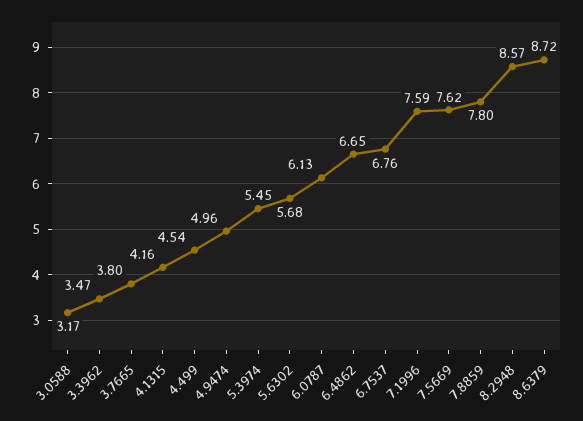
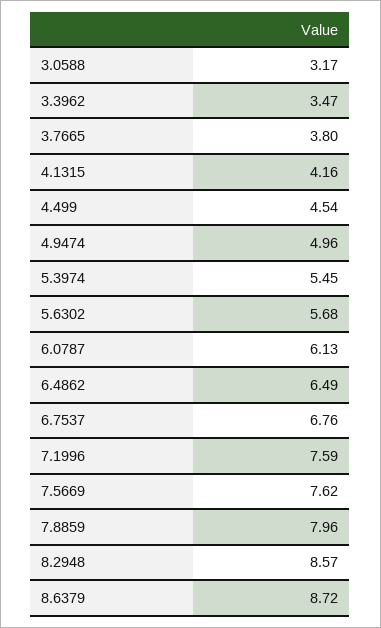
  {
    "3.0588": 3.17,
    "3.3962": 3.47,
    "3.7665": 3.8,
    "4.1315": 4.16,
    "4.499": 4.54,
    "4.9474": 4.96,
    "5.3974": 5.45,
    "5.6302": 5.68,
    "6.0787": 6.13,
-   "6.4862": 6.65,
+   "6.4862": 6.49,
    "6.7537": 6.76,
    "7.1996": 7.59,
    "7.5669": 7.62,
-   "7.8859": 7.8,
+   "7.8859": 7.96,
    "8.2948": 8.57,
    "8.6379": 8.72
  }

